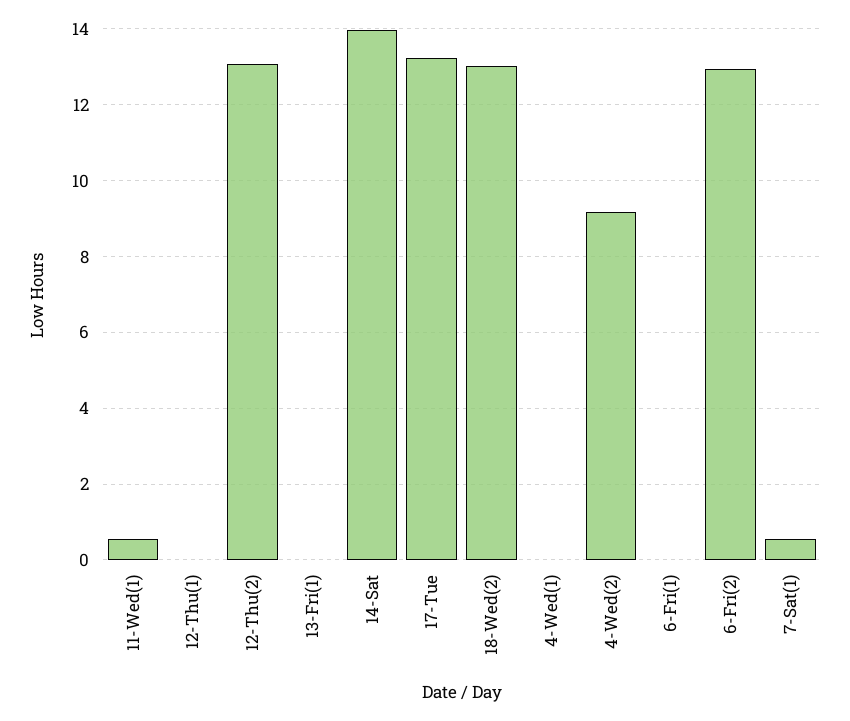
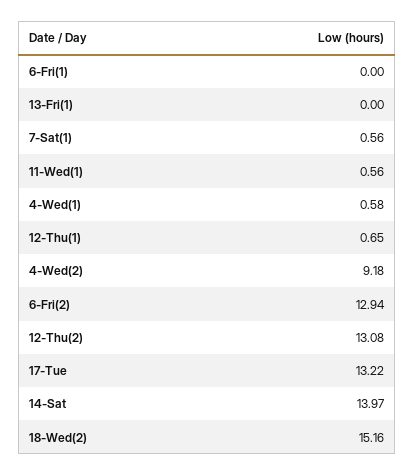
  {
    "11-Wed(1)": 0.56,
-   "12-Thu(1)": 0,
+   "12-Thu(1)": 0.65,
    "12-Thu(2)": 13.08,
    "13-Fri(1)": 0,
    "14-Sat": 13.97,
    "17-Tue": 13.22,
-   "18-Wed(2)": 13,
+   "18-Wed(2)": 15.16,
-   "4-Wed(1)": 0,
+   "4-Wed(1)": 0.58,
    "4-Wed(2)": 9.18,
    "6-Fri(1)": 0,
    "6-Fri(2)": 12.94,
    "7-Sat(1)": 0.56
  }

